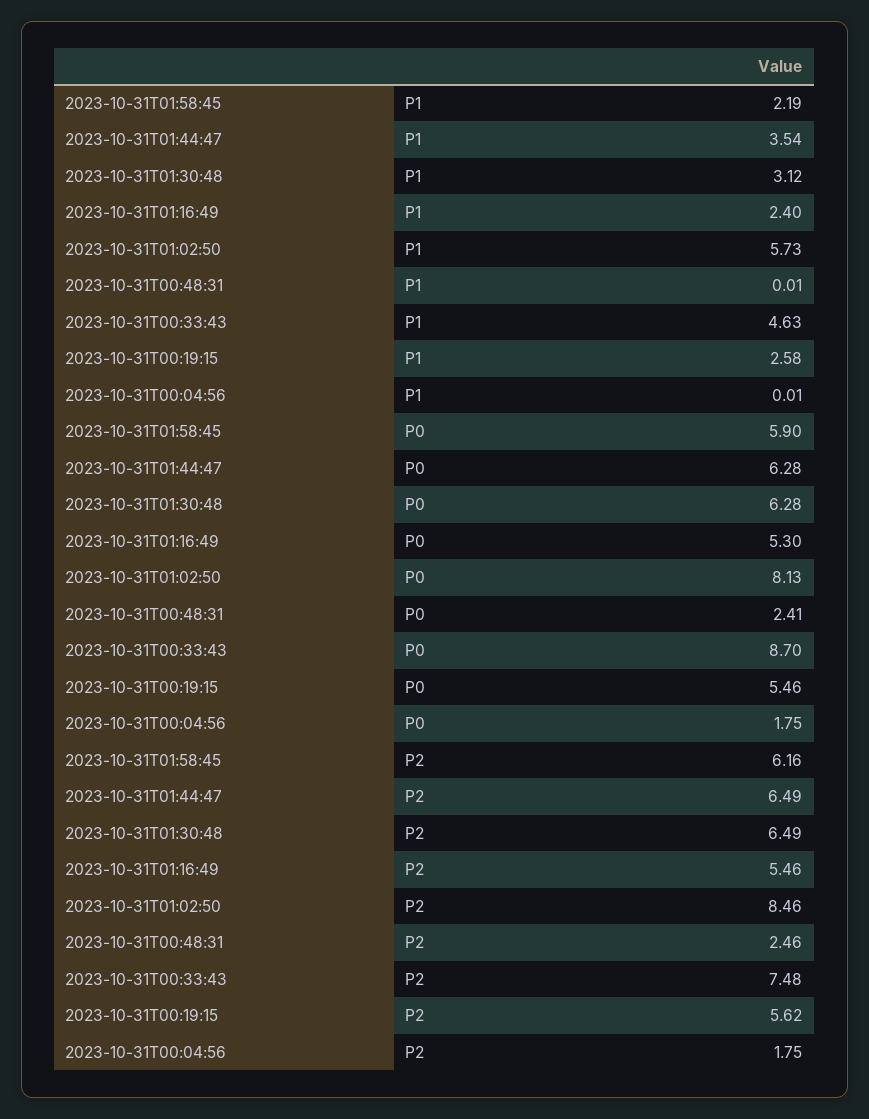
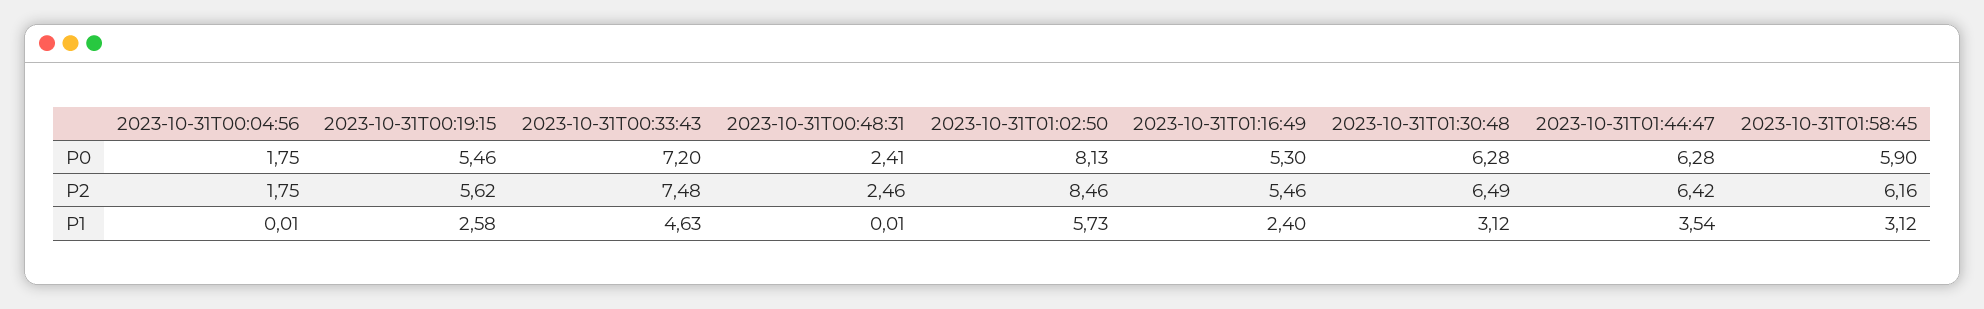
  {
    "2023-10-31T01:58:45": {
-     "P1": 2.19,
+     "P1": 3.12,
      "P0": 5.9,
      "P2": 6.16
    },
    "2023-10-31T01:44:47": {
      "P1": 3.54,
      "P0": 6.28,
-     "P2": 6.49
+     "P2": 6.42
    },
    "2023-10-31T01:30:48": {
      "P1": 3.12,
      "P0": 6.28,
      "P2": 6.49
    },
    "2023-10-31T01:16:49": {
      "P1": 2.4,
      "P0": 5.3,
      "P2": 5.46
    },
    "2023-10-31T01:02:50": {
      "P1": 5.73,
      "P0": 8.13,
      "P2": 8.46
    },
    "2023-10-31T00:48:31": {
      "P1": 0.01,
      "P0": 2.41,
      "P2": 2.46
    },
    "2023-10-31T00:33:43": {
      "P1": 4.63,
-     "P0": 8.7,
+     "P0": 7.2,
      "P2": 7.48
    },
    "2023-10-31T00:19:15": {
      "P1": 2.58,
      "P0": 5.46,
      "P2": 5.62
    },
    "2023-10-31T00:04:56": {
      "P1": 0.01,
      "P0": 1.75,
      "P2": 1.75
    }
  }

